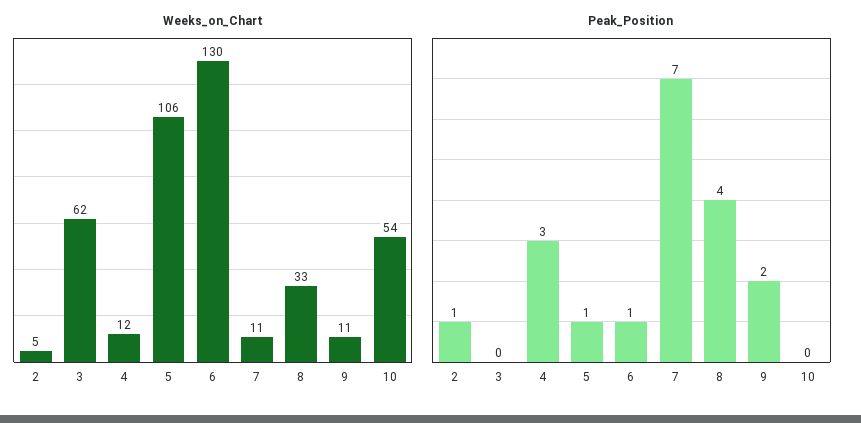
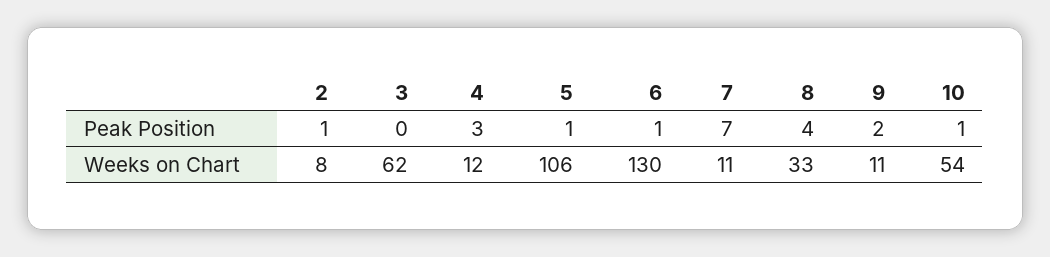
  {
    "Weeks_on_Chart": {
-     "2": 5,
+     "2": 8,
      "3": 62,
      "4": 12,
      "5": 106,
      "6": 130,
      "7": 11,
      "8": 33,
      "9": 11,
      "10": 54
    },
    "Peak_Position": {
      "2": 1,
      "3": 0,
      "4": 3,
      "5": 1,
      "6": 1,
      "7": 7,
      "8": 4,
      "9": 2,
-     "10": 0
+     "10": 1
    }
  }

